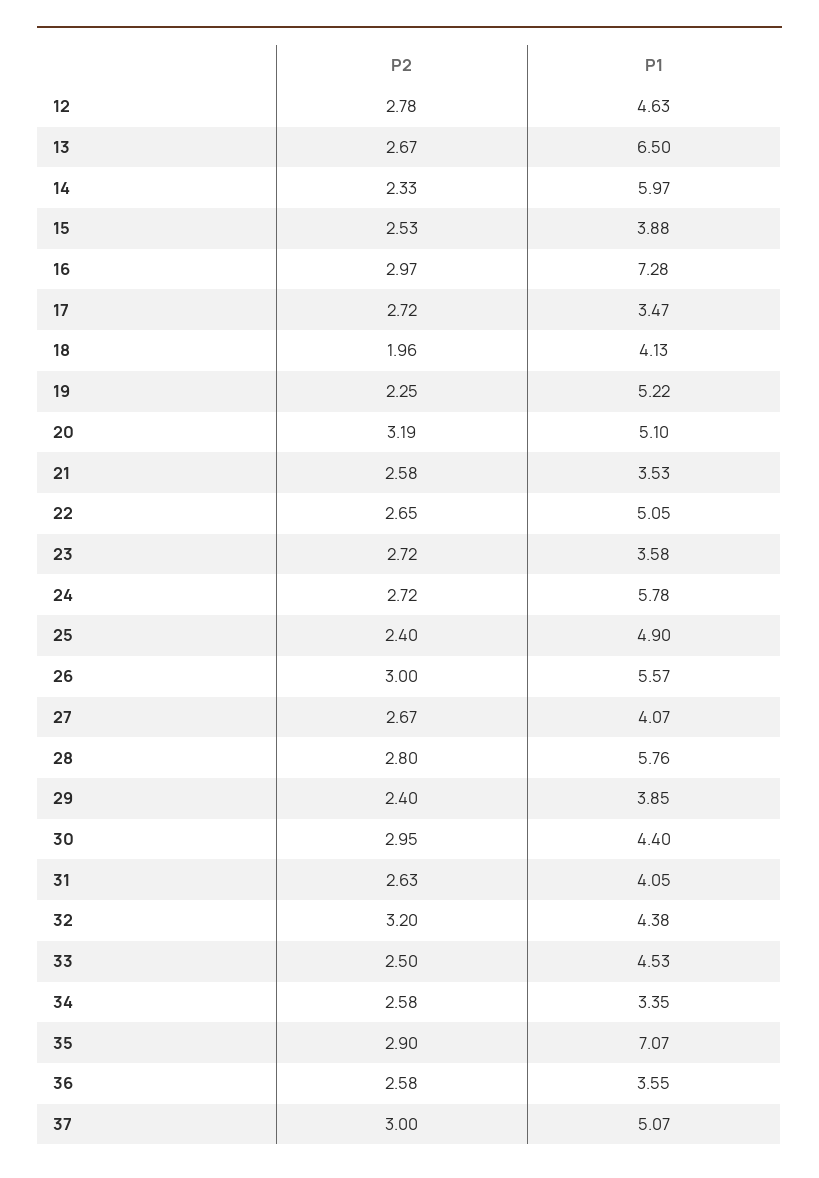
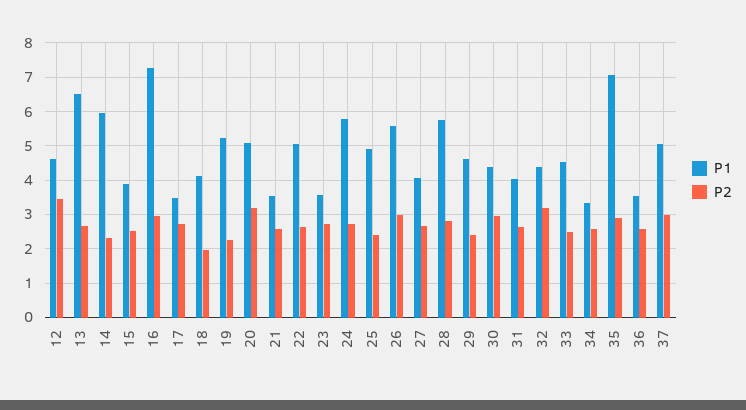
  {
    "P2": {
-     "12": 2.78,
+     "12": 3.4,
      "13": 2.67,
      "14": 2.33,
      "15": 2.53,
      "16": 2.97,
      "17": 2.72,
      "18": 1.96,
      "19": 2.25,
      "20": 3.19,
      "21": 2.58,
      "22": 2.65,
      "23": 2.72,
      "24": 2.72,
      "25": 2.4,
      "26": 3,
      "27": 2.67,
      "28": 2.8,
      "29": 2.4,
      "30": 2.95,
      "31": 2.63,
      "32": 3.2,
      "33": 2.5,
      "34": 2.58,
      "35": 2.9,
      "36": 2.58,
      "37": 3
    },
    "P1": {
      "12": 4.63,
      "13": 6.5,
      "14": 5.97,
      "15": 3.88,
      "16": 7.28,
      "17": 3.47,
      "18": 4.13,
      "19": 5.22,
      "20": 5.1,
      "21": 3.53,
      "22": 5.05,
      "23": 3.58,
      "24": 5.78,
      "25": 4.9,
      "26": 5.57,
      "27": 4.07,
      "28": 5.76,
-     "29": 3.85,
+     "29": 4.6,
      "30": 4.4,
      "31": 4.05,
      "32": 4.38,
      "33": 4.53,
      "34": 3.35,
      "35": 7.07,
      "36": 3.55,
      "37": 5.07
    }
  }

